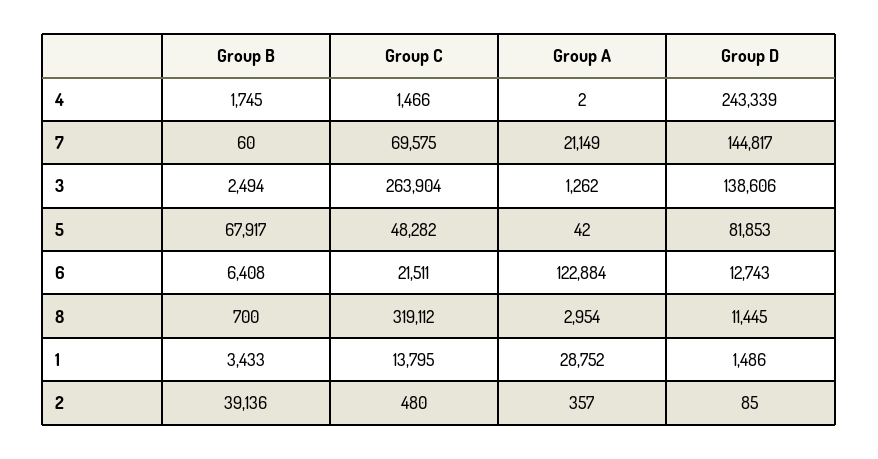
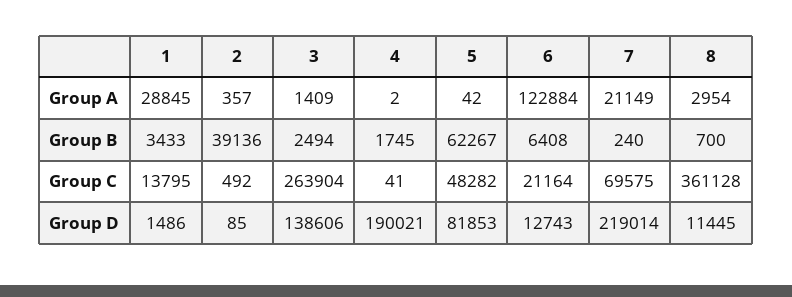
  {
    "Group B": {
      "4": 1745,
-     "7": 60,
+     "7": 240,
      "3": 2494,
-     "5": 67917,
+     "5": 62267,
      "6": 6408,
      "8": 700,
      "1": 3433,
      "2": 39136
    },
    "Group C": {
-     "4": 1466,
+     "4": 41,
      "7": 69575,
      "3": 263904,
      "5": 48282,
-     "6": 21511,
+     "6": 21164,
-     "8": 319112,
+     "8": 361128,
      "1": 13795,
-     "2": 480
+     "2": 492
    },
    "Group A": {
      "4": 2,
      "7": 21149,
-     "3": 1262,
+     "3": 1409,
      "5": 42,
      "6": 122884,
      "8": 2954,
-     "1": 28752,
+     "1": 28845,
      "2": 357
    },
    "Group D": {
-     "4": 243339,
+     "4": 190021,
-     "7": 144817,
+     "7": 219014,
      "3": 138606,
      "5": 81853,
      "6": 12743,
      "8": 11445,
      "1": 1486,
      "2": 85
    }
  }

